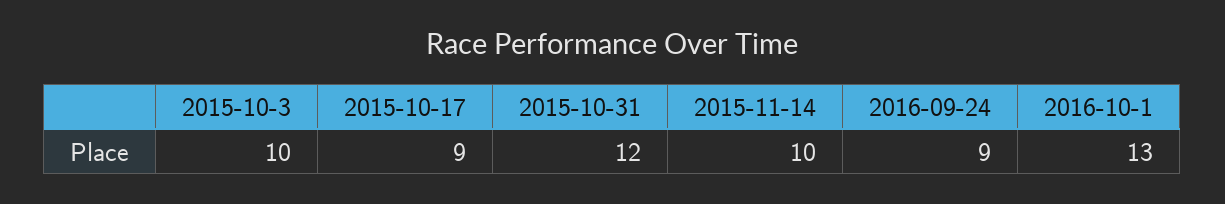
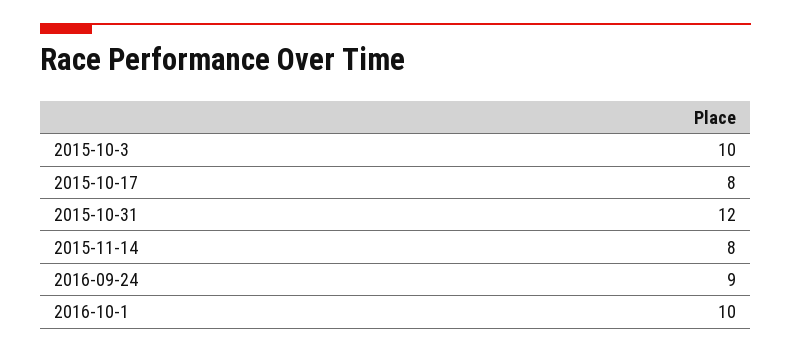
  {
    "2015-10-3": 10,
-   "2015-10-17": 9,
+   "2015-10-17": 8,
    "2015-10-31": 12,
-   "2015-11-14": 10,
+   "2015-11-14": 8,
    "2016-09-24": 9,
-   "2016-10-1": 13
+   "2016-10-1": 10
  }

